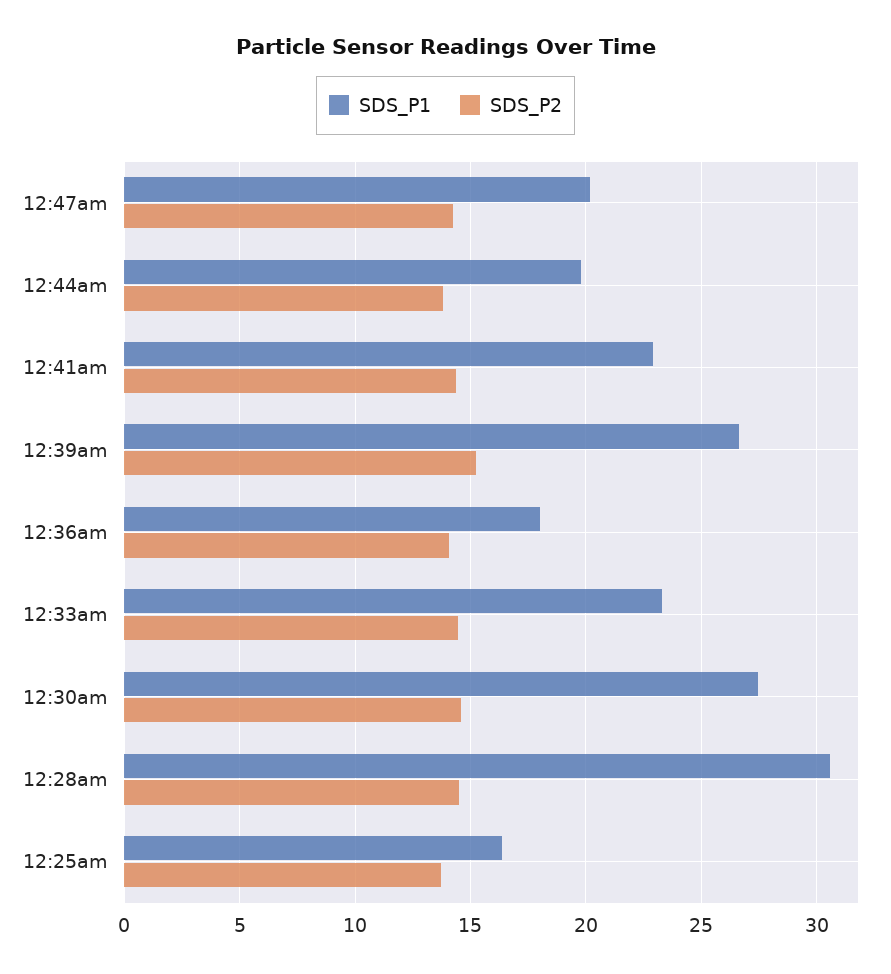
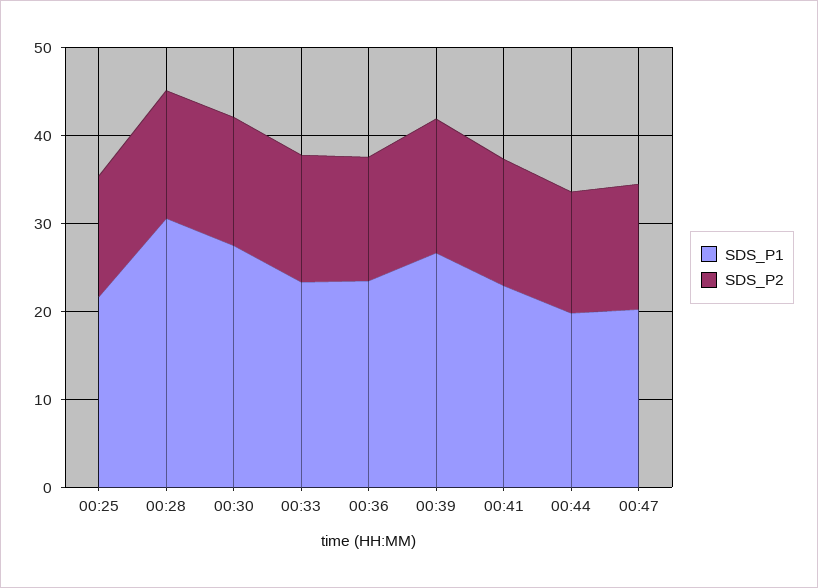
  {
    "SDS_P1": {
      "12:47am": 20,
      "12:44am": 20,
      "12:41am": 23,
      "12:39am": 26.5,
-     "12:36am": 18,
+     "12:36am": 24,
      "12:33am": 23.5,
      "12:30am": 27.5,
      "12:28am": 30.5,
-     "12:25am": 16.5
+     "12:25am": 22
    },
    "SDS_P2": {
      "12:47am": 14.5,
      "12:44am": 14,
      "12:41am": 14.5,
      "12:39am": 15,
      "12:36am": 14,
      "12:33am": 14.5,
      "12:30am": 14.5,
      "12:28am": 14.5,
      "12:25am": 13.5
    }
  }

